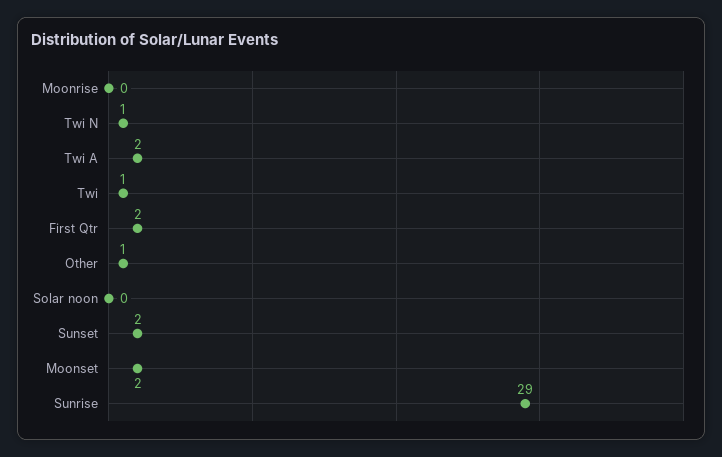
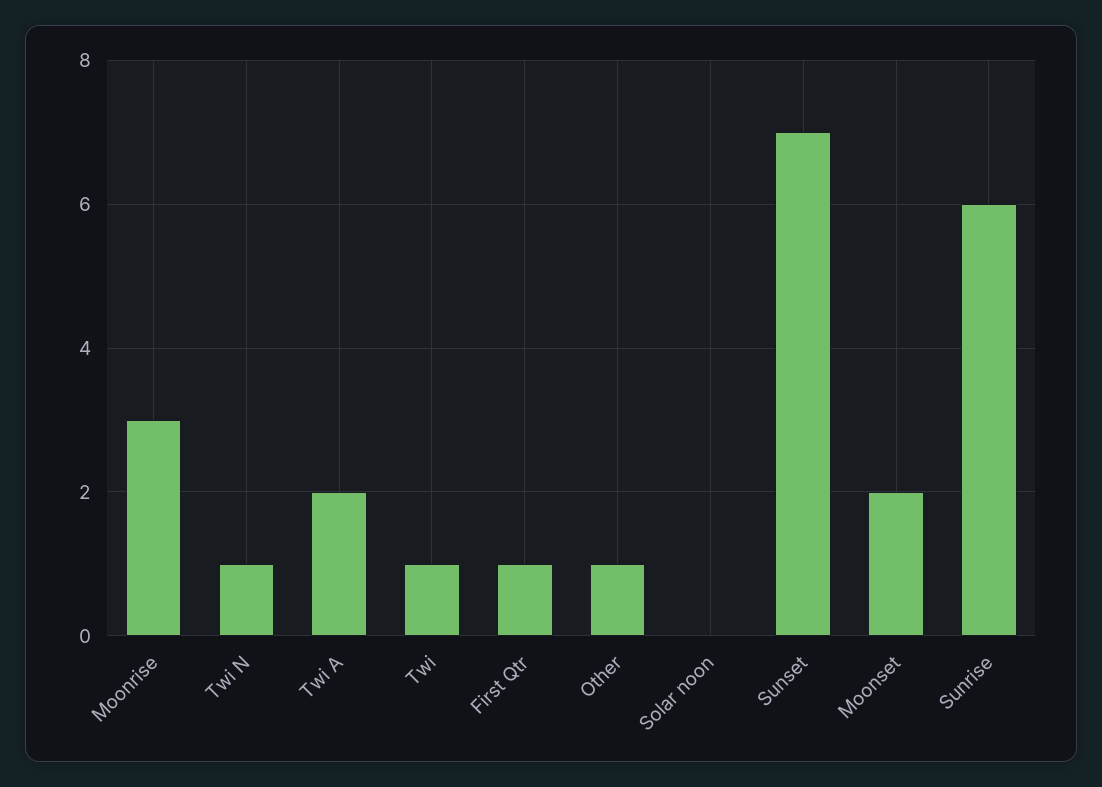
  {
-   "Moonrise": 0,
+   "Moonrise": 3,
    "Twi N": 1,
    "Twi A": 2,
    "Twi": 1,
-   "First Qtr": 2,
+   "First Qtr": 1,
    "Other": 1,
    "Solar noon": 0,
-   "Sunset": 2,
+   "Sunset": 7,
    "Moonset": 2,
-   "Sunrise": 29
+   "Sunrise": 6
  }

